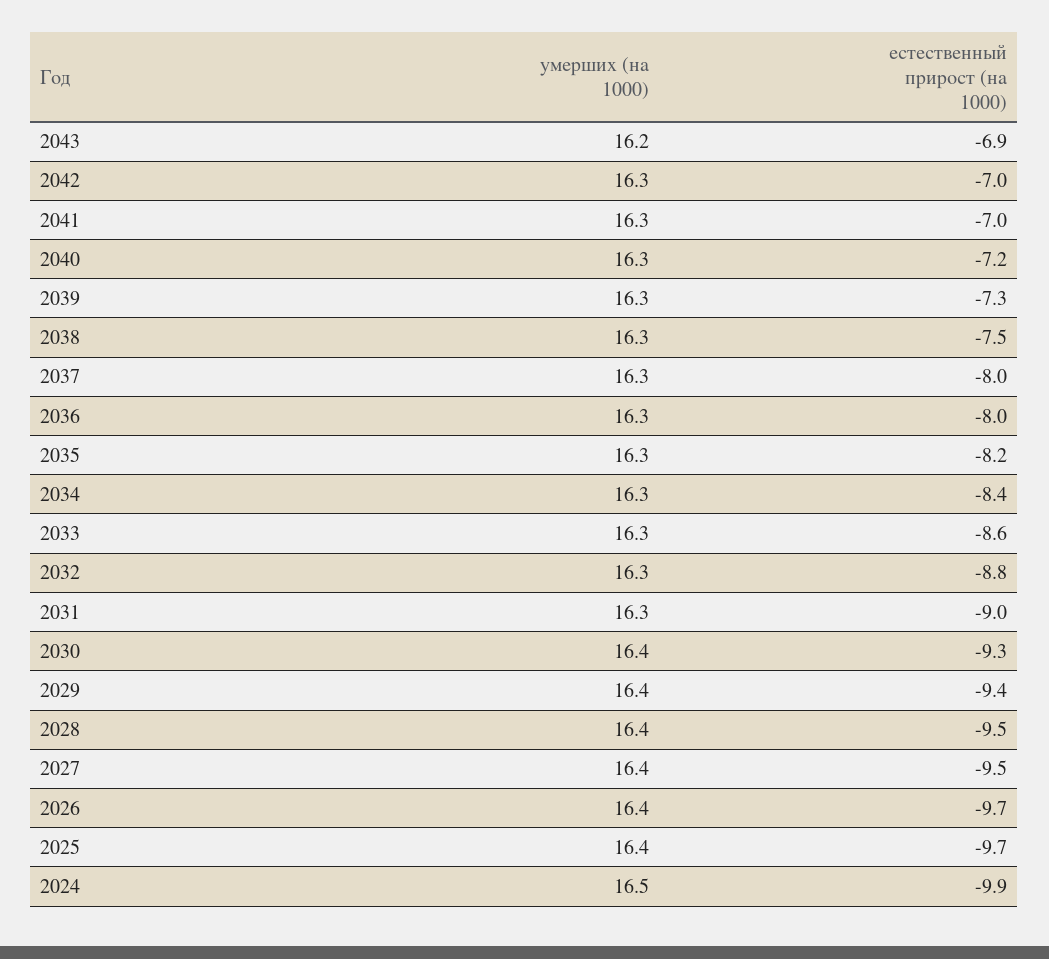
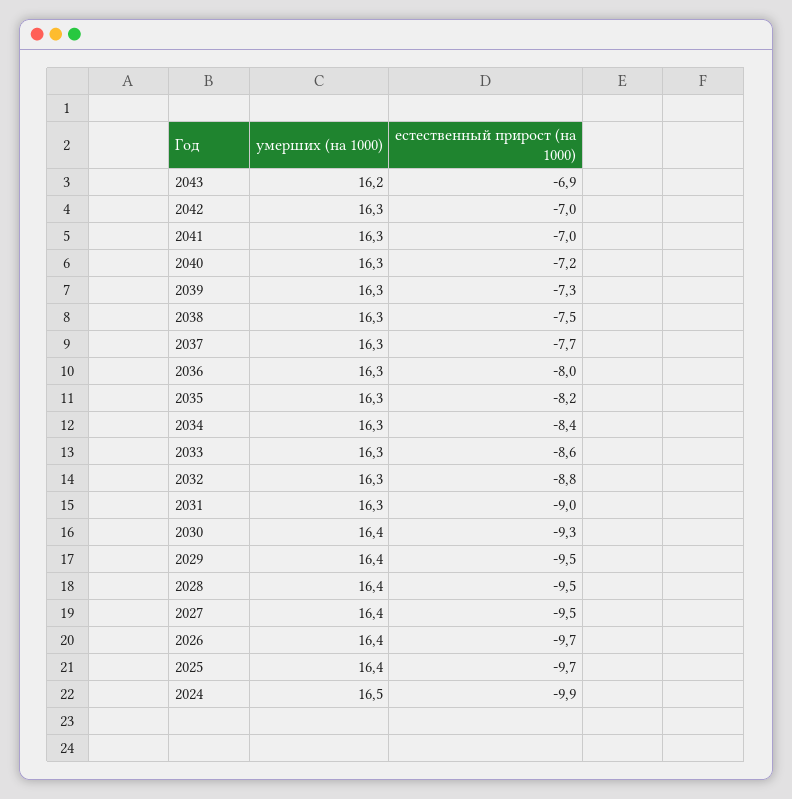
  {
    "умерших (на 1000)": {
      "2043": 16.2,
      "2042": 16.3,
      "2041": 16.3,
      "2040": 16.3,
      "2039": 16.3,
      "2038": 16.3,
      "2037": 16.3,
      "2036": 16.3,
      "2035": 16.3,
      "2034": 16.3,
      "2033": 16.3,
      "2032": 16.3,
      "2031": 16.3,
      "2030": 16.4,
      "2029": 16.4,
      "2028": 16.4,
      "2027": 16.4,
      "2026": 16.4,
      "2025": 16.4,
      "2024": 16.5
    },
    "естественный прирост (на 1000)": {
      "2043": -6.9,
      "2042": -7,
      "2041": -7,
      "2040": -7.2,
      "2039": -7.3,
      "2038": -7.5,
-     "2037": -8,
+     "2037": -7.7,
      "2036": -8,
      "2035": -8.2,
      "2034": -8.4,
      "2033": -8.6,
      "2032": -8.8,
      "2031": -9,
      "2030": -9.3,
-     "2029": -9.4,
+     "2029": -9.5,
      "2028": -9.5,
      "2027": -9.5,
      "2026": -9.7,
      "2025": -9.7,
      "2024": -9.9
    }
  }

